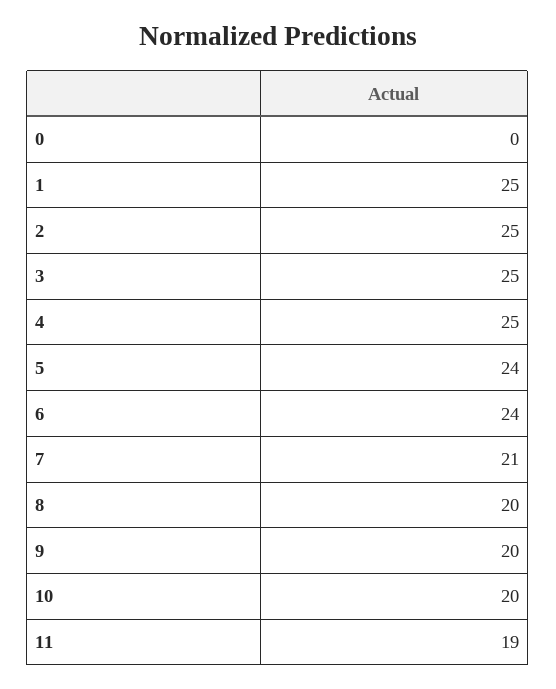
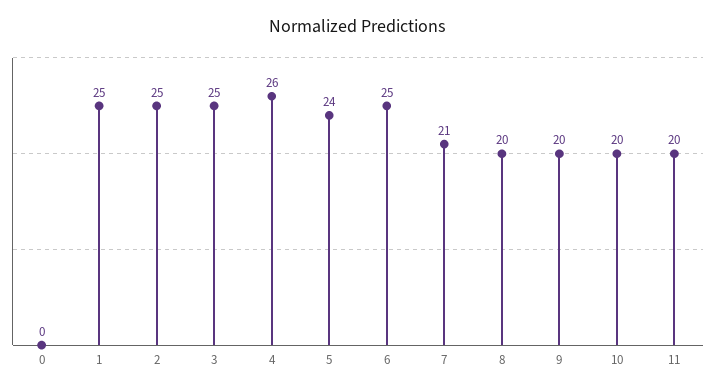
  {
    "0": 0,
    "1": 25,
    "2": 25,
    "3": 25,
-   "4": 25,
+   "4": 26,
    "5": 24,
-   "6": 24,
+   "6": 25,
    "7": 21,
    "8": 20,
    "9": 20,
    "10": 20,
-   "11": 19
+   "11": 20
  }

